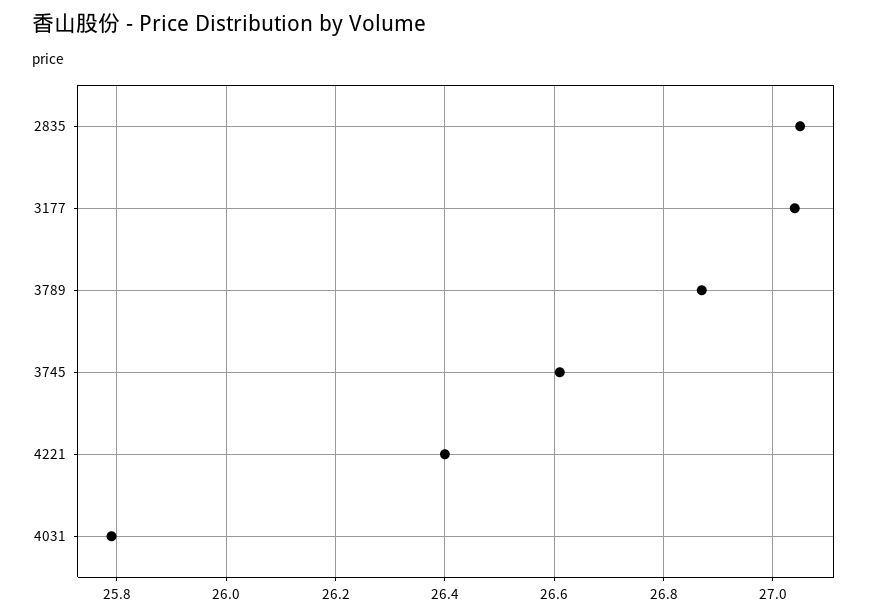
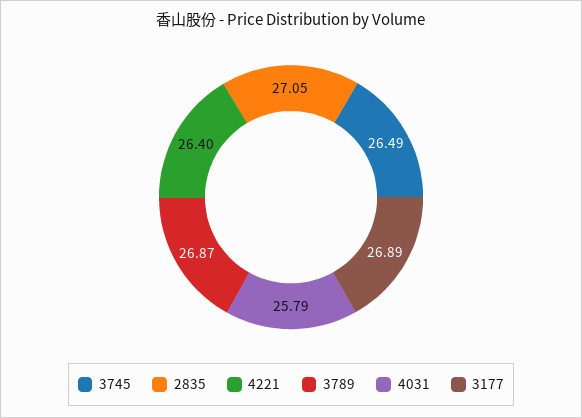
  {
    "2835": 27.05,
-   "3177": 27.05,
+   "3177": 26.89,
    "3789": 26.87,
-   "3745": 26.6,
+   "3745": 26.49,
    "4221": 26.4,
    "4031": 25.79
  }

